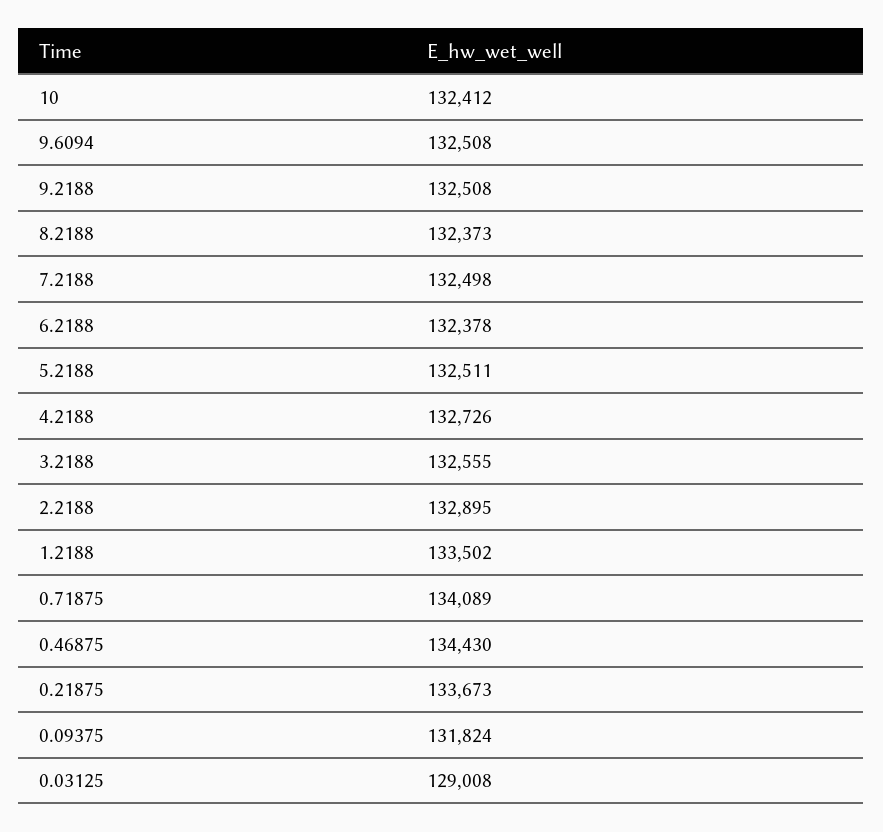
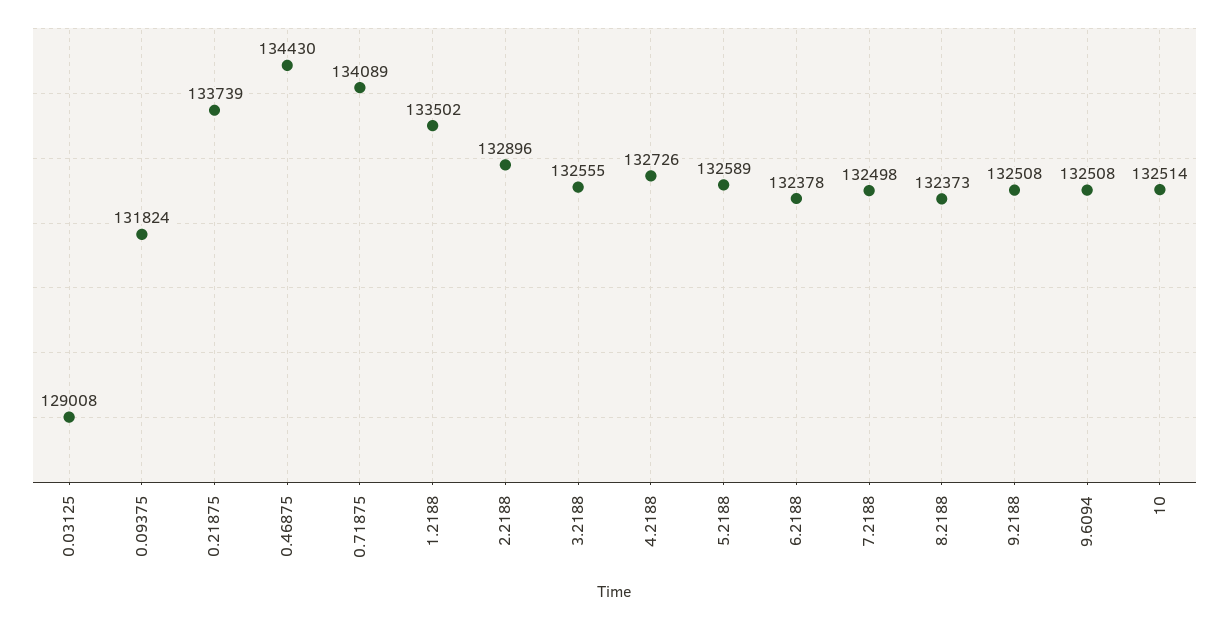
  {
-   "10": 132412,
+   "10": 132514,
    "9.6094": 132508,
    "9.2188": 132508,
    "8.2188": 132373,
    "7.2188": 132498,
    "6.2188": 132378,
-   "5.2188": 132511,
+   "5.2188": 132589,
    "4.2188": 132726,
    "3.2188": 132555,
-   "2.2188": 132895,
+   "2.2188": 132896,
    "1.2188": 133502,
    "0.71875": 134089,
    "0.46875": 134430,
-   "0.21875": 133673,
+   "0.21875": 133739,
    "0.09375": 131824,
    "0.03125": 129008
  }

